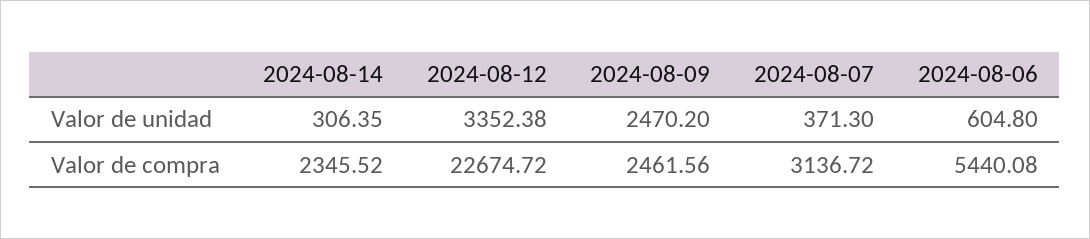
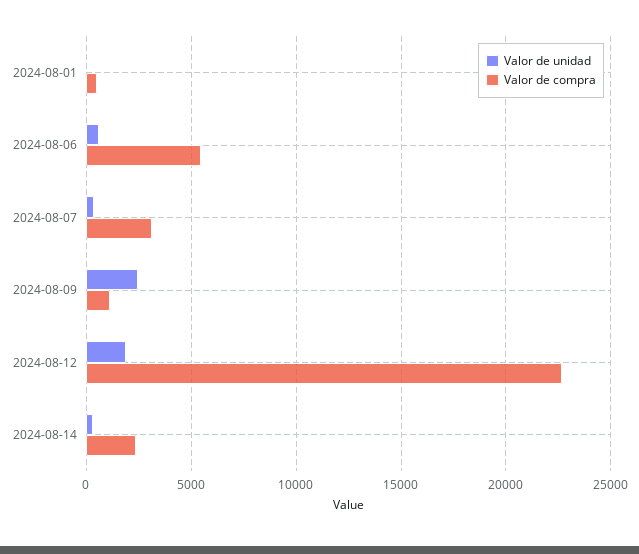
  {
    "Valor de unidad": {
      "2024-08-14": 306.35,
-     "2024-08-12": 3352.38,
+     "2024-08-12": 2000,
      "2024-08-09": 2470.2,
      "2024-08-07": 371.3,
-     "2024-08-06": 604.8
+     "2024-08-06": 604.8,
+     "2024-08-01": 0
    },
    "Valor de compra": {
      "2024-08-14": 2345.52,
      "2024-08-12": 22674.72,
-     "2024-08-09": 2461.56,
+     "2024-08-09": 1000,
      "2024-08-07": 3136.72,
-     "2024-08-06": 5440.08
+     "2024-08-06": 5440.08,
+     "2024-08-01": 500
    }
  }

